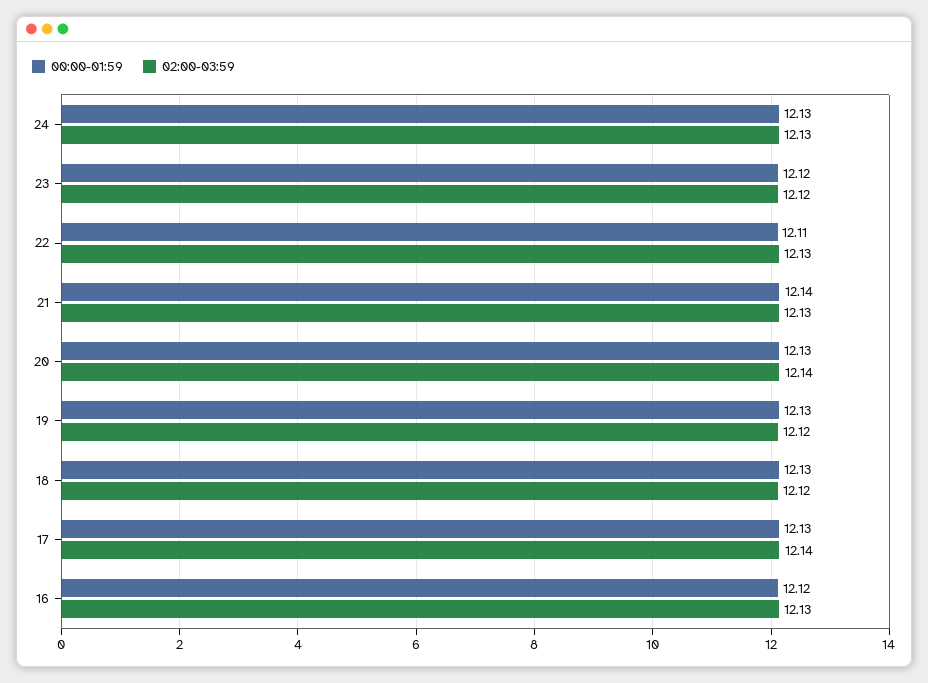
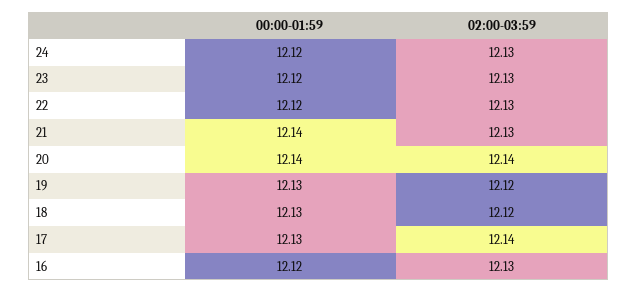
  {
    "00:00-01:59": {
-     "24": 12.13,
+     "24": 12.12,
      "23": 12.12,
-     "22": 12.11,
+     "22": 12.12,
      "21": 12.14,
-     "20": 12.13,
+     "20": 12.14,
      "19": 12.13,
      "18": 12.13,
      "17": 12.13,
      "16": 12.12
    },
    "02:00-03:59": {
      "24": 12.13,
-     "23": 12.12,
+     "23": 12.13,
      "22": 12.13,
      "21": 12.13,
      "20": 12.14,
      "19": 12.12,
      "18": 12.12,
      "17": 12.14,
      "16": 12.13
    }
  }

